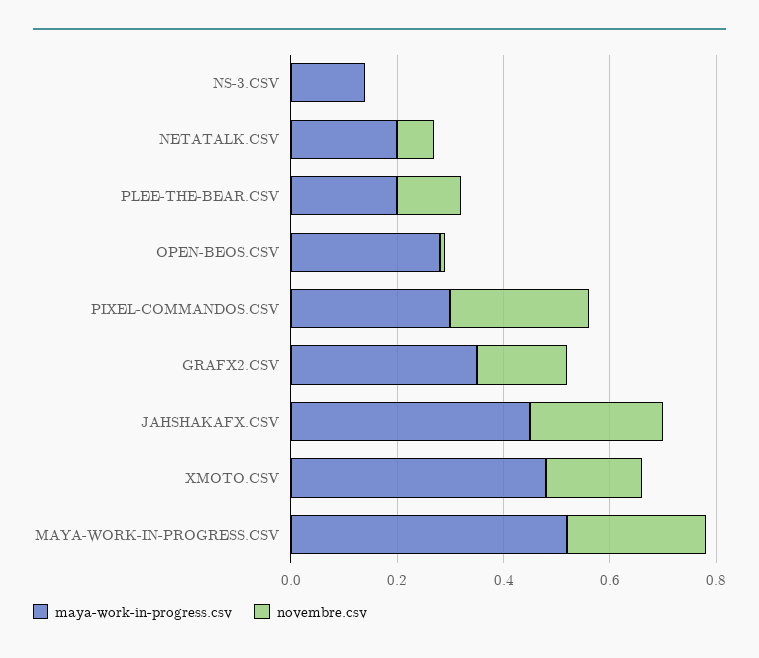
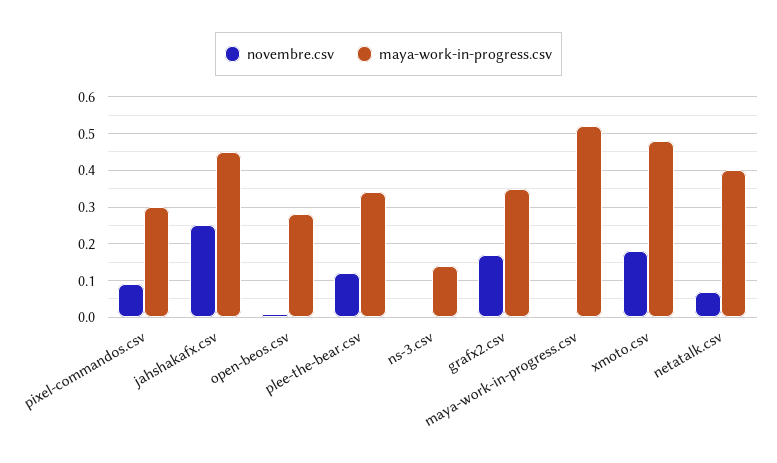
  {
    "maya-work-in-progress.csv": {
      "NS-3.CSV": 0.15,
-     "NETATALK.CSV": 0.2,
+     "NETATALK.CSV": 0.4,
-     "PLEE-THE-BEAR.CSV": 0.2,
+     "PLEE-THE-BEAR.CSV": 0.35,
      "OPEN-BEOS.CSV": 0.3,
      "PIXEL-COMMANDOS.CSV": 0.3,
      "GRAFX2.CSV": 0.35,
      "JAHSHAKAFX.CSV": 0.45,
      "XMOTO.CSV": 0.5,
      "MAYA-WORK-IN-PROGRESS.CSV": 0.5
    },
    "novembre.csv": {
      "NS-3.CSV": 0,
      "NETATALK.CSV": 0.05,
      "PLEE-THE-BEAR.CSV": 0.1,
      "OPEN-BEOS.CSV": 0,
-     "PIXEL-COMMANDOS.CSV": 0.25,
+     "PIXEL-COMMANDOS.CSV": 0.1,
      "GRAFX2.CSV": 0.15,
      "JAHSHAKAFX.CSV": 0.25,
      "XMOTO.CSV": 0.2,
-     "MAYA-WORK-IN-PROGRESS.CSV": 0.25
+     "MAYA-WORK-IN-PROGRESS.CSV": 0
    }
  }

